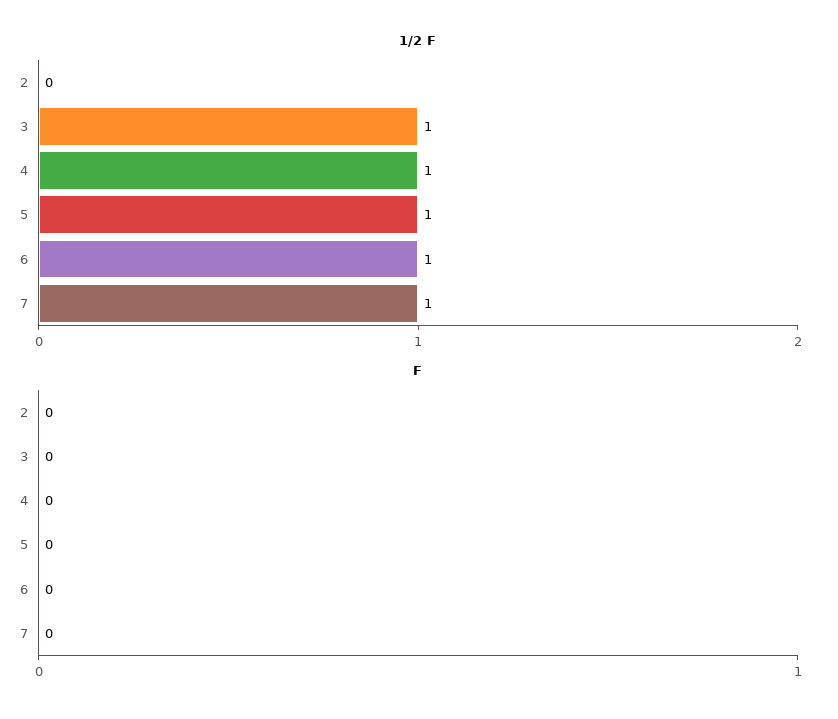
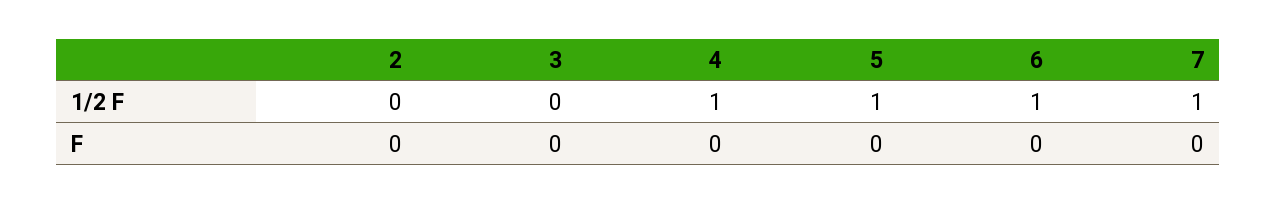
  {
    "1/2 F": {
      "2": 0,
-     "3": 1,
+     "3": 0,
      "4": 1,
      "5": 1,
      "6": 1,
      "7": 1
    },
    "F": {
      "2": 0,
      "3": 0,
      "4": 0,
      "5": 0,
      "6": 0,
      "7": 0
    }
  }

